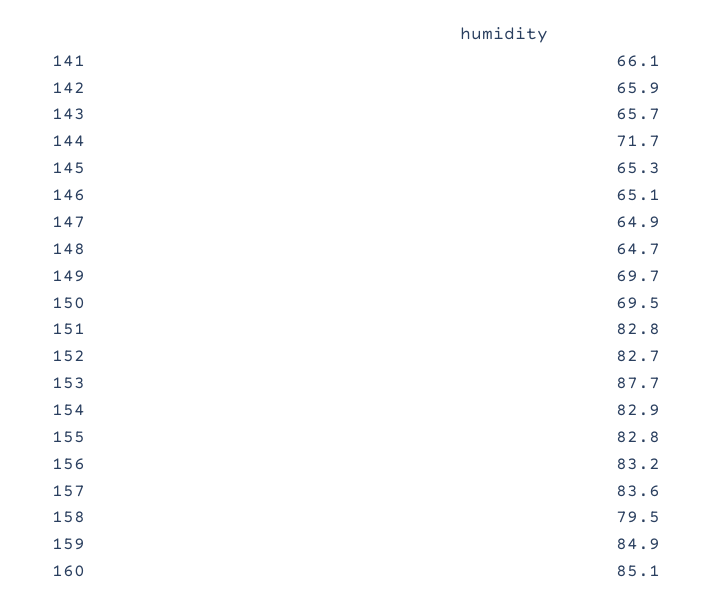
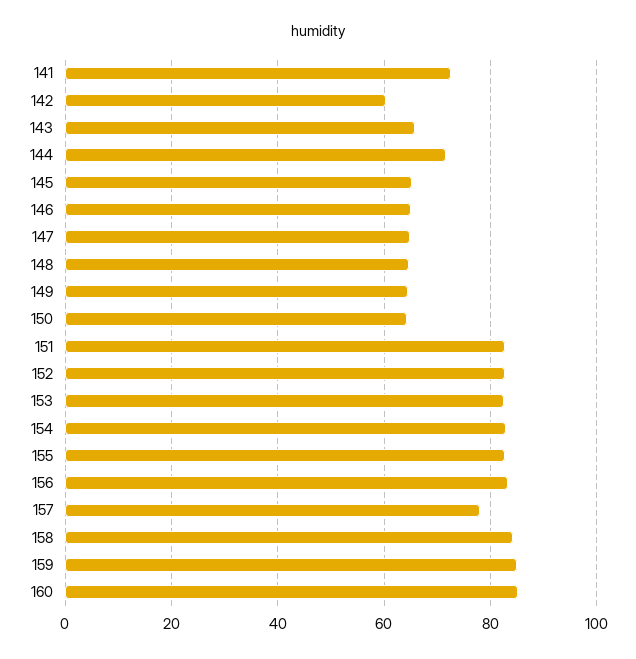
  {
-   "141": 66.1,
+   "141": 72,
-   "142": 65.9,
+   "142": 60,
    "143": 65.7,
    "144": 71.7,
    "145": 65.3,
    "146": 65.1,
    "147": 64.9,
    "148": 64.7,
-   "149": 69.7,
+   "149": 64,
-   "150": 69.5,
+   "150": 64,
    "151": 82.8,
    "152": 82.7,
-   "153": 87.7,
+   "153": 82,
    "154": 82.9,
    "155": 82.8,
    "156": 83.2,
-   "157": 83.6,
+   "157": 78,
-   "158": 79.5,
+   "158": 84,
    "159": 84.9,
    "160": 85.1
  }

